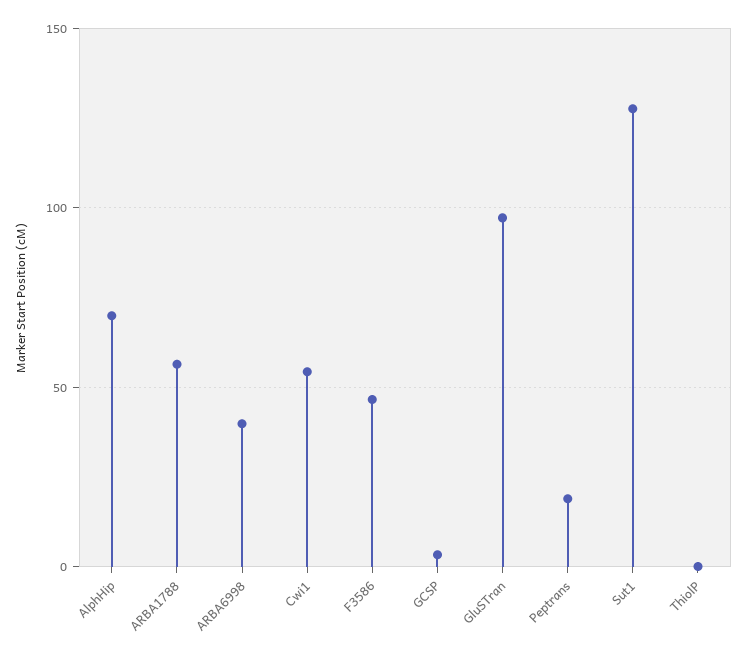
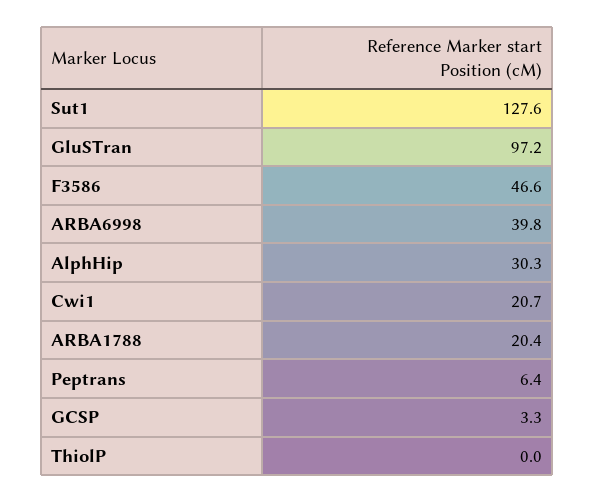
  {
-   "AlphHip": 70,
+   "AlphHip": 30.3,
-   "ARBA1788": 55,
+   "ARBA1788": 20.4,
    "ARBA6998": 39.8,
-   "Cwi1": 55,
+   "Cwi1": 20.7,
    "F3586": 46.6,
    "GCSP": 3.3,
    "GluSTran": 97.2,
-   "Peptrans": 20,
+   "Peptrans": 6.4,
    "Sut1": 127.6,
    "ThiolP": 0
  }

